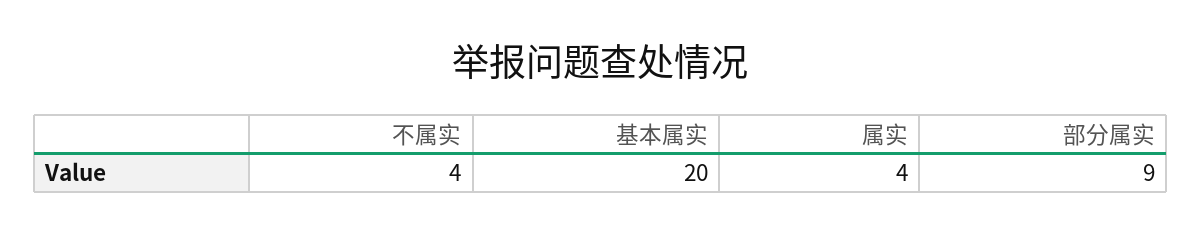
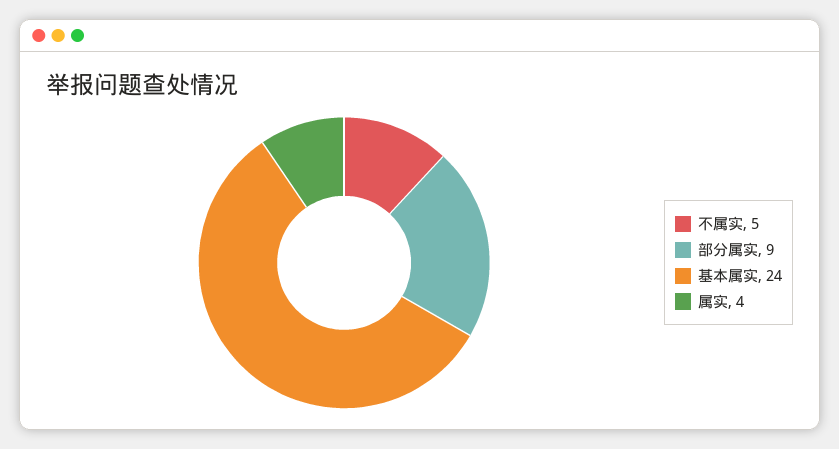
  {
-   "不属实": 4,
+   "不属实": 5,
-   "基本属实": 20,
+   "基本属实": 24,
    "属实": 4,
    "部分属实": 9
  }

